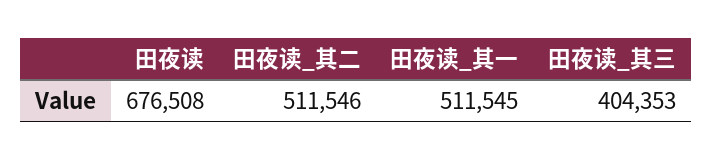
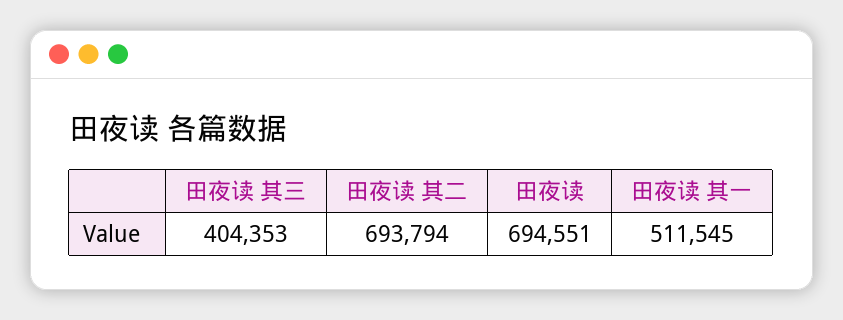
  {
-   "田夜读": 676508,
+   "田夜读": 694551,
-   "田夜读_其二": 511546,
+   "田夜读_其二": 693794,
    "田夜读_其一": 511545,
    "田夜读_其三": 404353
  }

